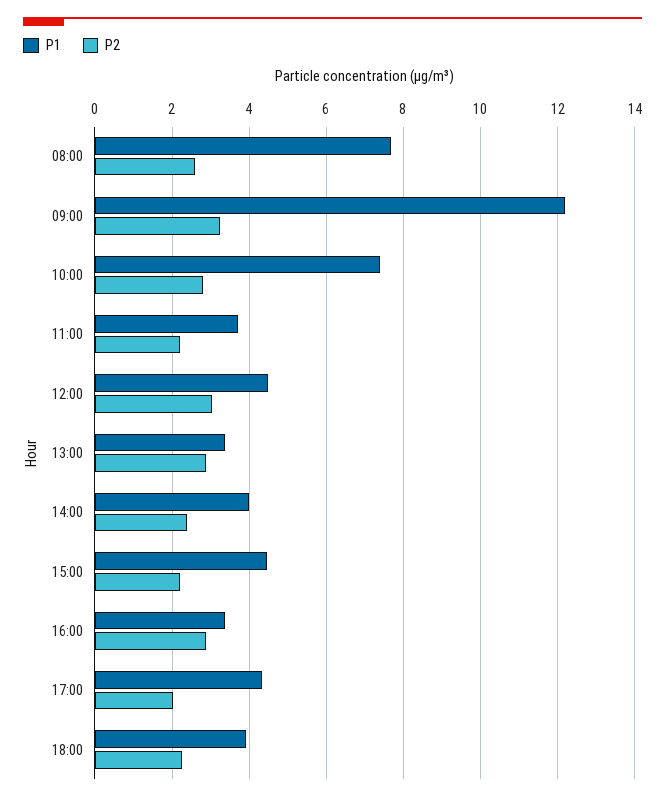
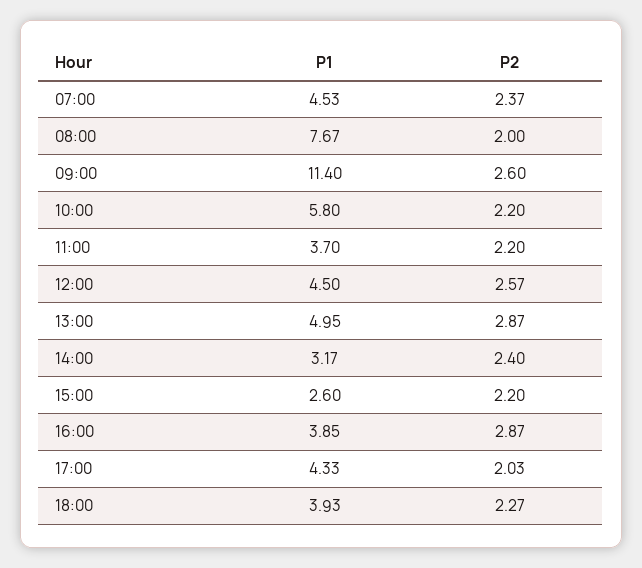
  {
    "P1": {
      "08:00": 7.67,
-     "09:00": 12.2,
+     "09:00": 11.4,
-     "10:00": 7.4,
+     "10:00": 5.8,
      "11:00": 3.7,
      "12:00": 4.5,
-     "13:00": 3.4,
+     "13:00": 4.95,
-     "14:00": 4,
+     "14:00": 3.17,
-     "15:00": 4.4,
+     "15:00": 2.6,
-     "16:00": 3.4,
+     "16:00": 3.85,
      "17:00": 4.33,
-     "18:00": 3.93
+     "18:00": 3.93,
+     "07:00": 4.53
    },
    "P2": {
-     "08:00": 2.6,
+     "08:00": 2,
-     "09:00": 3.2,
+     "09:00": 2.6,
-     "10:00": 2.8,
+     "10:00": 2.2,
      "11:00": 2.2,
-     "12:00": 3,
+     "12:00": 2.57,
      "13:00": 2.87,
      "14:00": 2.4,
      "15:00": 2.2,
      "16:00": 2.87,
      "17:00": 2.03,
-     "18:00": 2.27
+     "18:00": 2.27,
+     "07:00": 2.37
    }
  }

